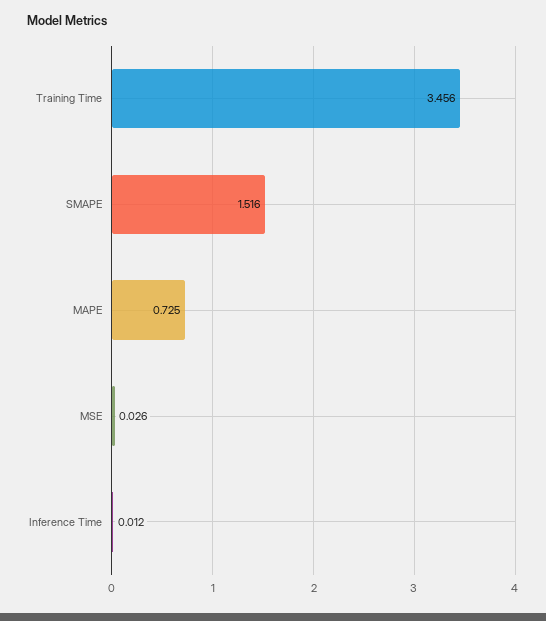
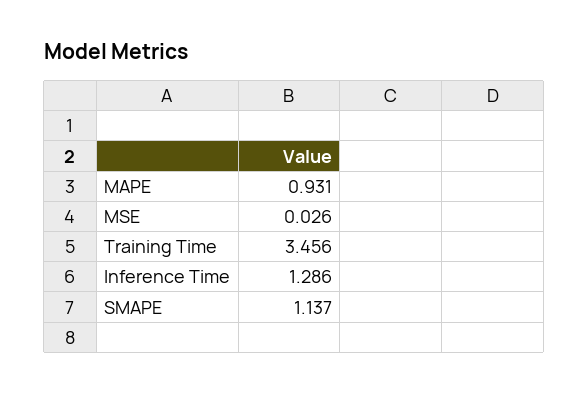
  {
    "Training Time": 3.456,
-   "SMAPE": 1.516,
+   "SMAPE": 1.137,
-   "MAPE": 0.725,
+   "MAPE": 0.931,
    "MSE": 0.026,
-   "Inference Time": 0.012
+   "Inference Time": 1.286
  }

